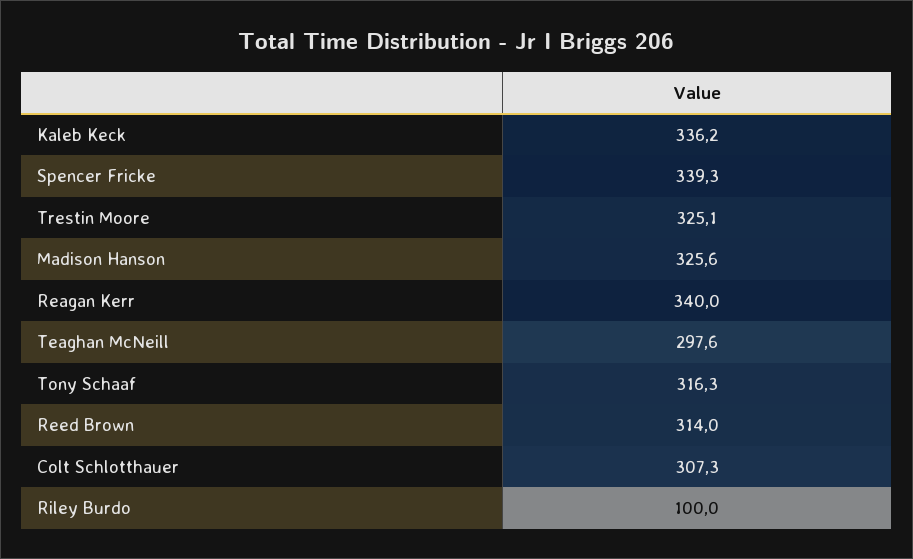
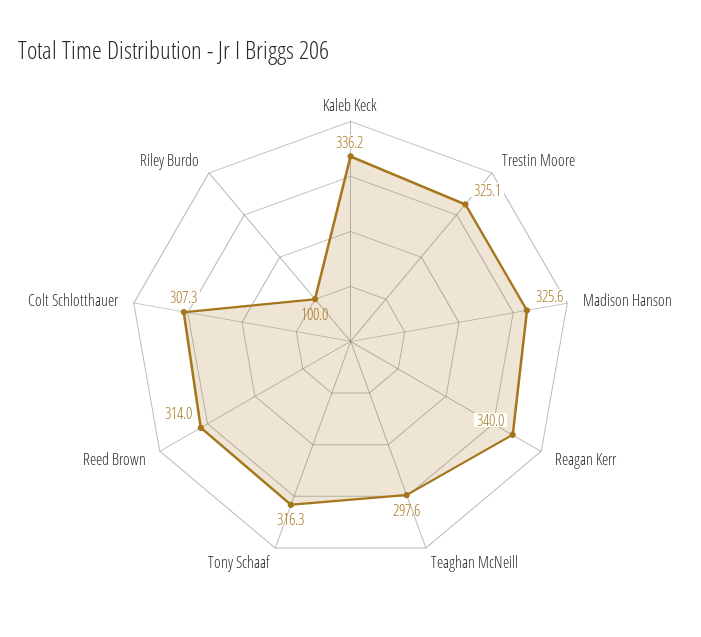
  {
    "Kaleb Keck": 336.2,
-   "Spencer Fricke": 339.3,
    "Trestin Moore": 325.1,
    "Madison Hanson": 325.6,
    "Reagan Kerr": 340,
    "Teaghan McNeill": 297.6,
    "Tony Schaaf": 316.3,
    "Reed Brown": 314,
    "Colt Schlotthauer": 307.3,
    "Riley Burdo": 100
  }

